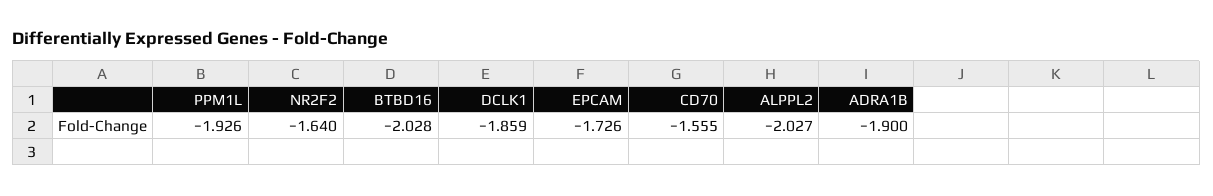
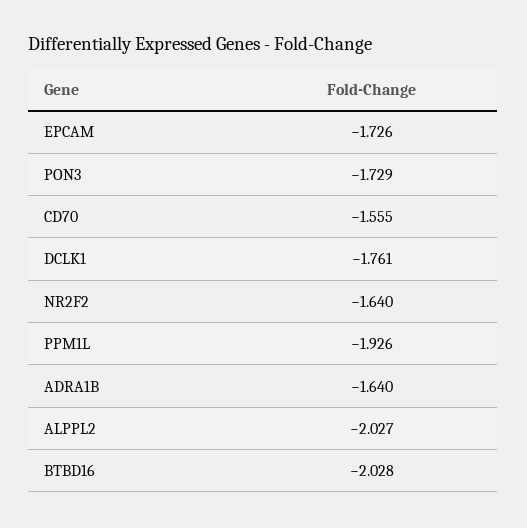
  {
    "PPM1L": -1.926,
    "NR2F2": -1.64,
    "BTBD16": -2.028,
-   "DCLK1": -1.859,
+   "DCLK1": -1.761,
    "EPCAM": -1.726,
    "CD70": -1.555,
    "ALPPL2": -2.027,
-   "ADRA1B": -1.9
+   "ADRA1B": -1.64,
+   "PON3": -1.729
  }

